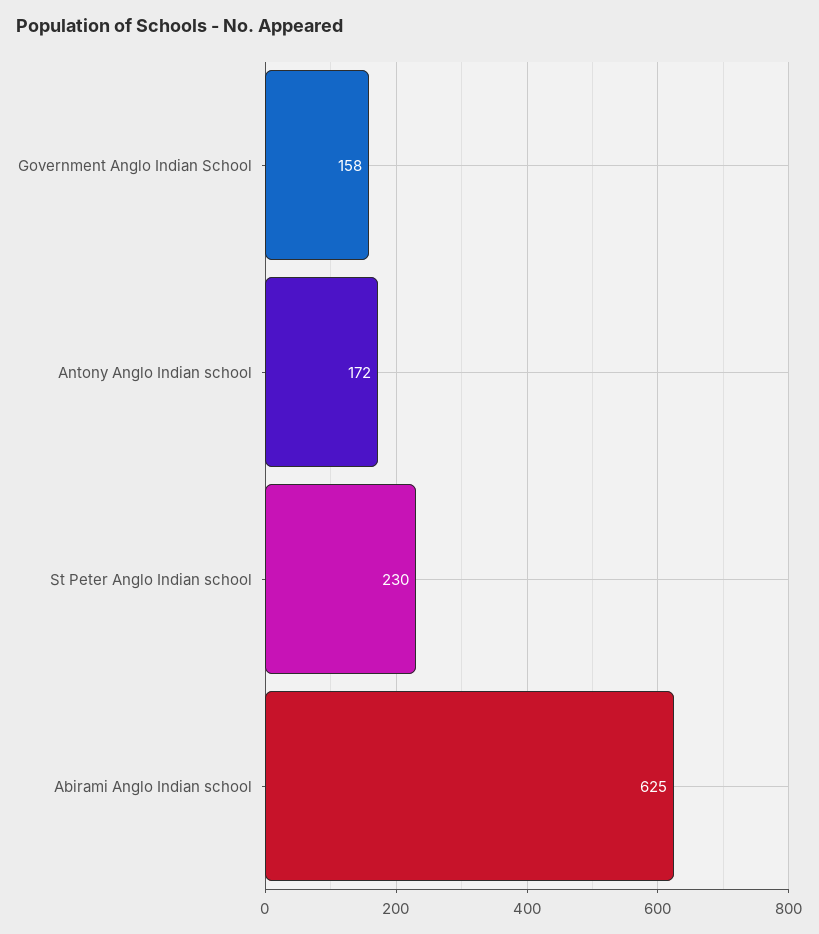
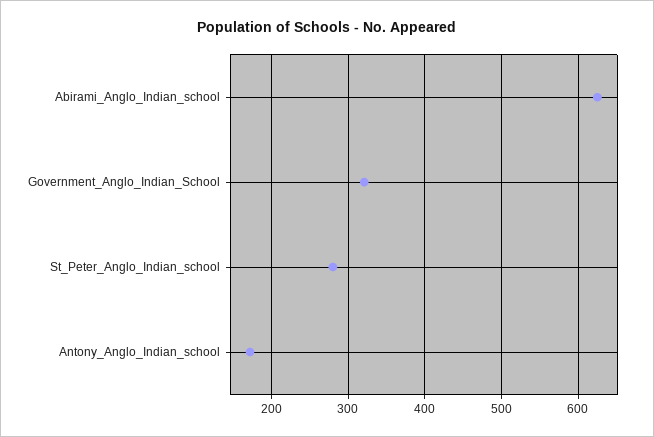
  {
-   "Government Anglo Indian School": 158,
+   "Government Anglo Indian School": 320,
    "Antony Anglo Indian school": 172,
-   "St Peter Anglo Indian school": 230,
+   "St Peter Anglo Indian school": 280,
    "Abirami Anglo Indian school": 625
  }

